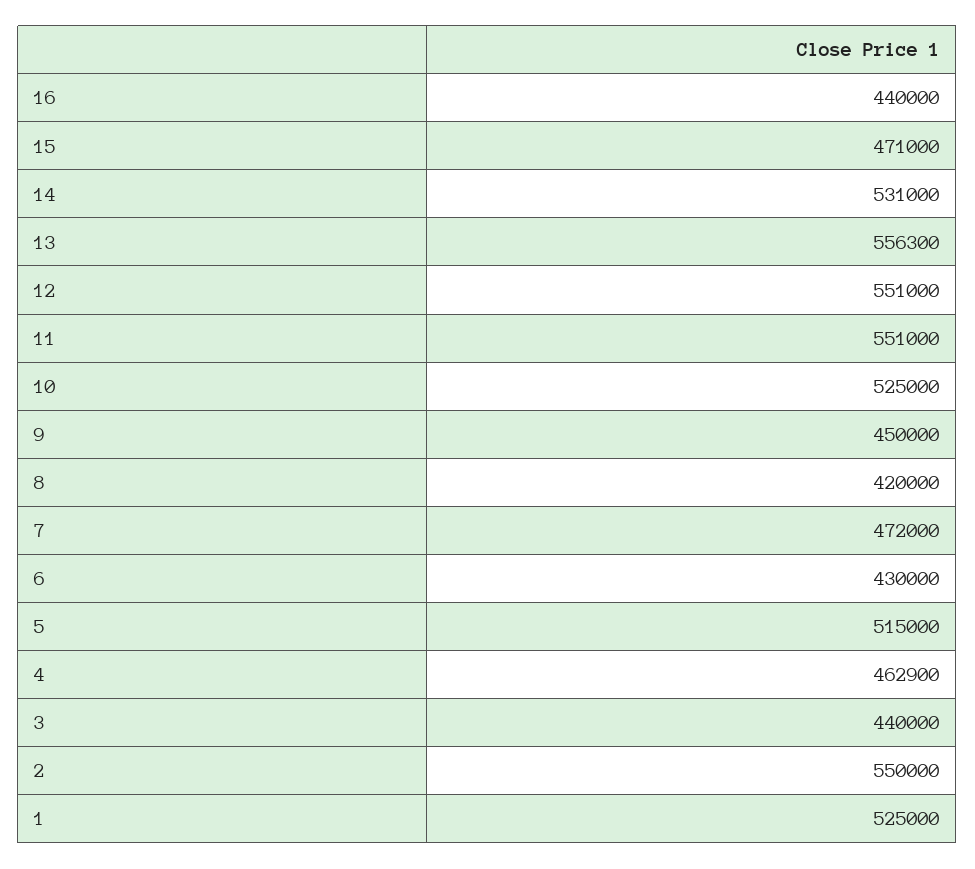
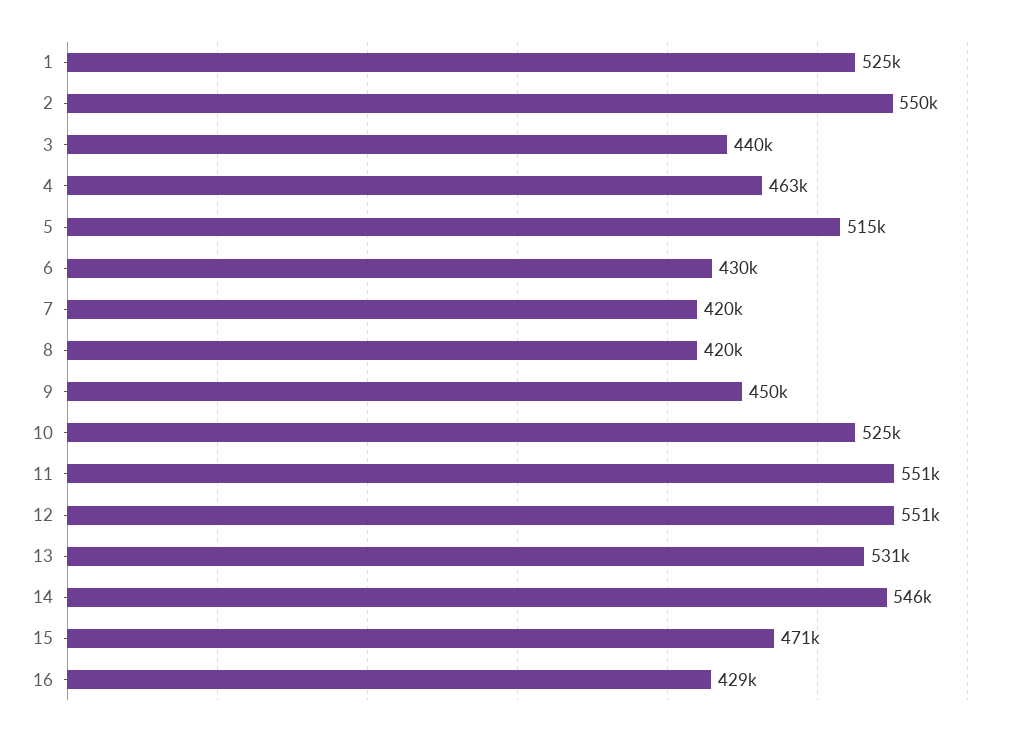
  {
-   "16": 440000,
+   "16": 429000,
    "15": 471000,
-   "14": 531000,
+   "14": 546000,
-   "13": 556300,
+   "13": 531000,
    "12": 551000,
    "11": 551000,
    "10": 525000,
    "9": 450000,
    "8": 420000,
-   "7": 472000,
+   "7": 420000,
    "6": 430000,
    "5": 515000,
    "4": 462900,
    "3": 440000,
    "2": 550000,
    "1": 525000
  }

